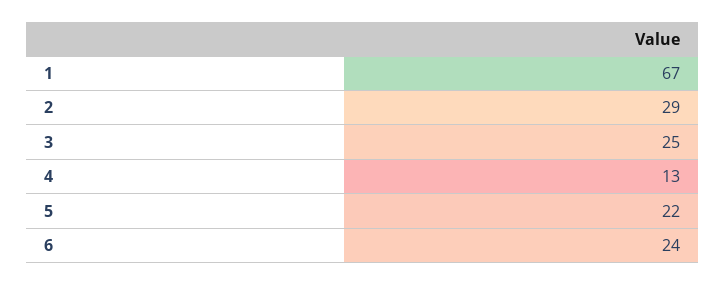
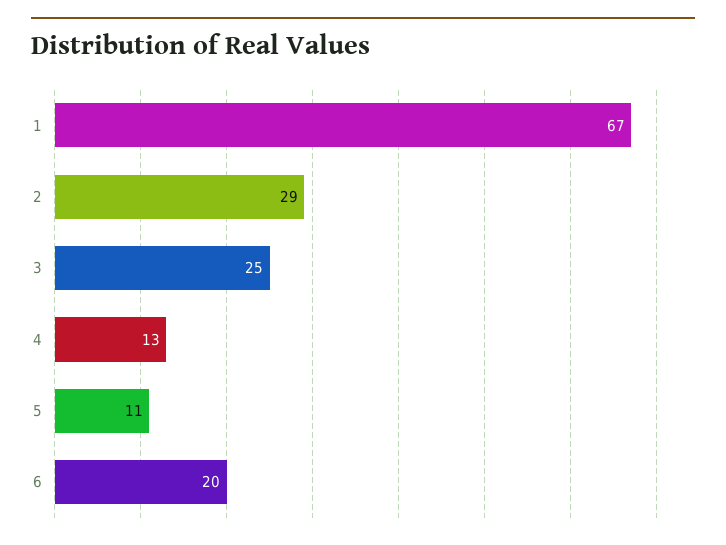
  {
    "1": 67,
    "2": 29,
    "3": 25,
    "4": 13,
-   "5": 22,
+   "5": 11,
-   "6": 24
+   "6": 20
  }

